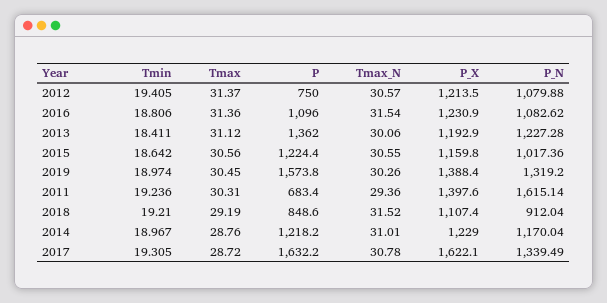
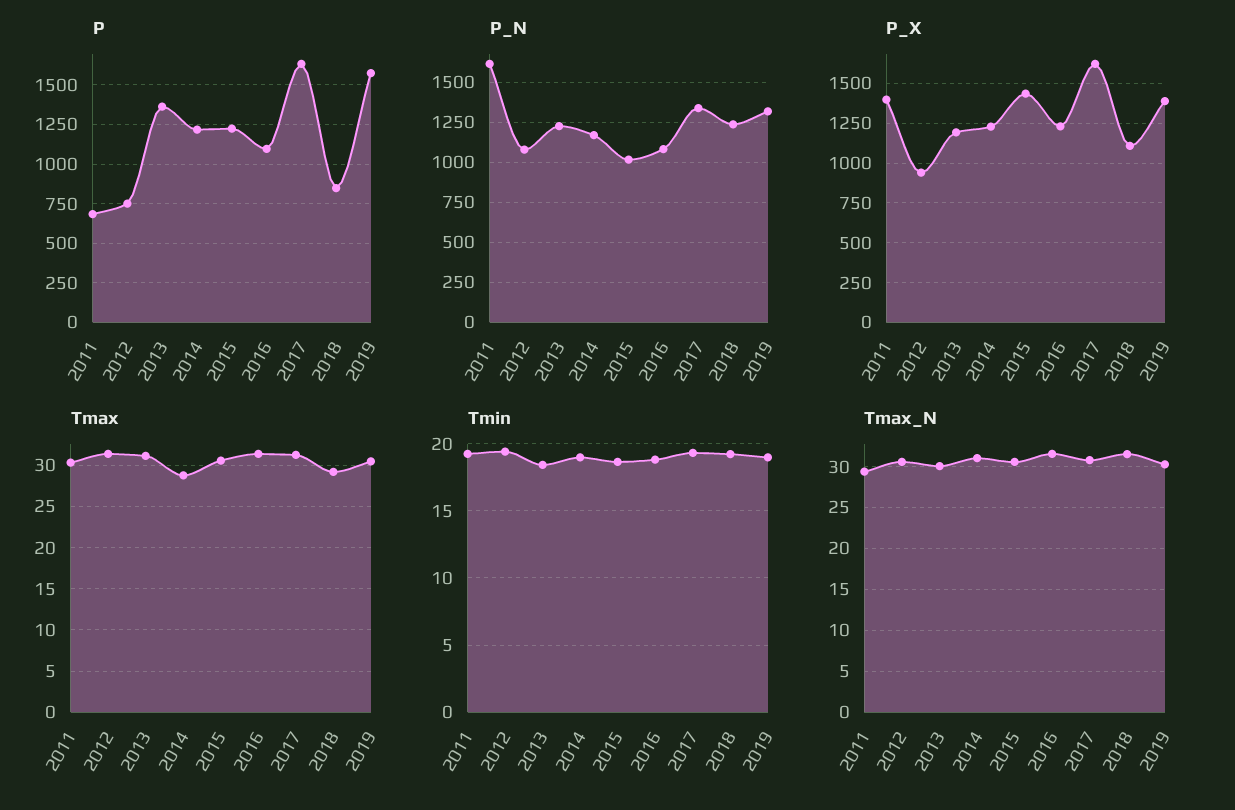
  {
    "Tmin": {
      "2012": 19.405,
      "2016": 18.806,
      "2013": 18.411,
      "2015": 18.642,
      "2019": 18.974,
      "2011": 19.236,
      "2018": 19.21,
      "2014": 18.967,
      "2017": 19.305
    },
    "Tmax": {
      "2012": 31.37,
      "2016": 31.36,
      "2013": 31.12,
      "2015": 30.56,
      "2019": 30.45,
      "2011": 30.31,
      "2018": 29.19,
      "2014": 28.76,
-     "2017": 28.72
+     "2017": 31
    },
    "P": {
      "2012": 750,
      "2016": 1096,
      "2013": 1362,
      "2015": 1224.4,
      "2019": 1573.8,
      "2011": 683.4,
      "2018": 848.6,
      "2014": 1218.2,
      "2017": 1632.2
    },
    "Tmax_N": {
      "2012": 30.57,
      "2016": 31.54,
      "2013": 30.06,
      "2015": 30.55,
      "2019": 30.26,
      "2011": 29.36,
      "2018": 31.52,
      "2014": 31.01,
      "2017": 30.78
    },
    "P_X": {
-     "2012": 1213.5,
+     "2012": 950,
      "2016": 1230.9,
      "2013": 1192.9,
-     "2015": 1159.8,
+     "2015": 1450,
      "2019": 1388.4,
      "2011": 1397.6,
      "2018": 1107.4,
      "2014": 1229,
      "2017": 1622.1
    },
    "P_N": {
      "2012": 1079.88,
      "2016": 1082.62,
      "2013": 1227.28,
      "2015": 1017.36,
      "2019": 1319.2,
      "2011": 1615.14,
-     "2018": 912.04,
+     "2018": 1250,
      "2014": 1170.04,
      "2017": 1339.49
    }
  }

